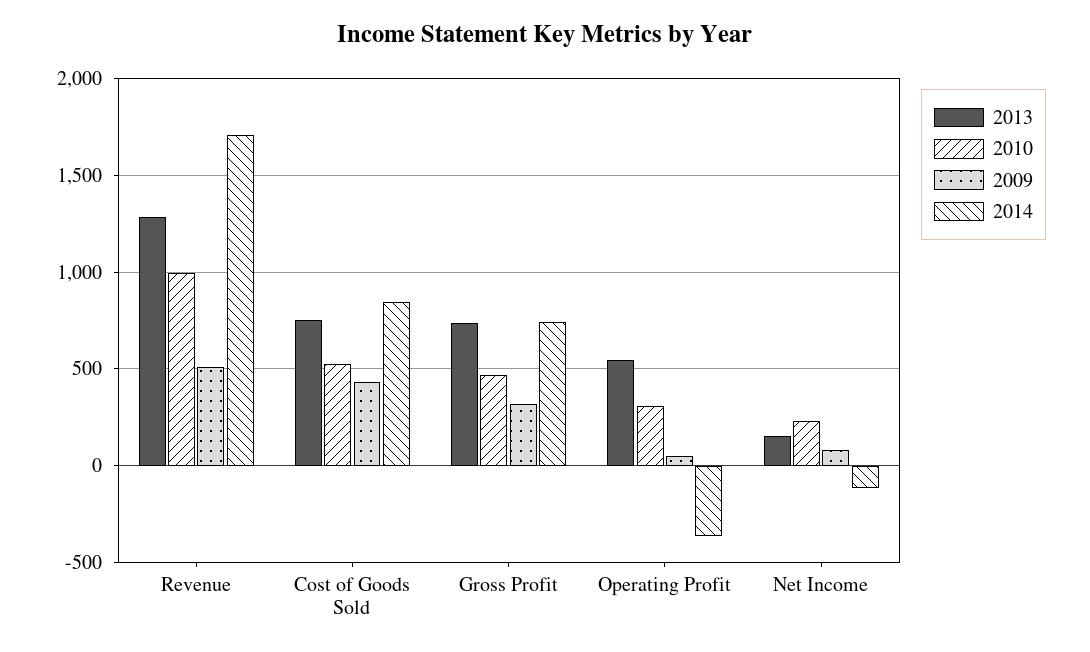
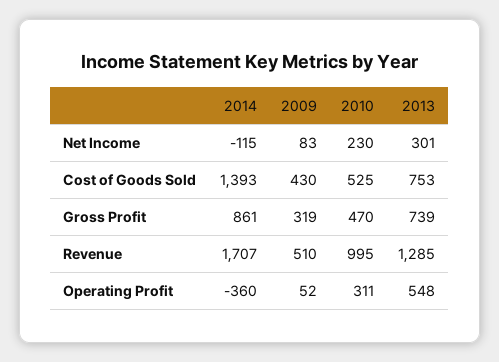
  {
    "2013": {
      "Revenue": 1285,
      "Cost of Goods Sold": 753,
      "Gross Profit": 739,
      "Operating Profit": 548,
-     "Net Income": 150
+     "Net Income": 301
    },
    "2010": {
      "Revenue": 995,
      "Cost of Goods Sold": 525,
      "Gross Profit": 470,
      "Operating Profit": 311,
      "Net Income": 230
    },
    "2009": {
      "Revenue": 510,
      "Cost of Goods Sold": 430,
      "Gross Profit": 319,
      "Operating Profit": 52,
      "Net Income": 83
    },
    "2014": {
      "Revenue": 1707,
-     "Cost of Goods Sold": 850,
+     "Cost of Goods Sold": 1393,
-     "Gross Profit": 750,
+     "Gross Profit": 861,
      "Operating Profit": -360,
      "Net Income": -115
    }
  }

